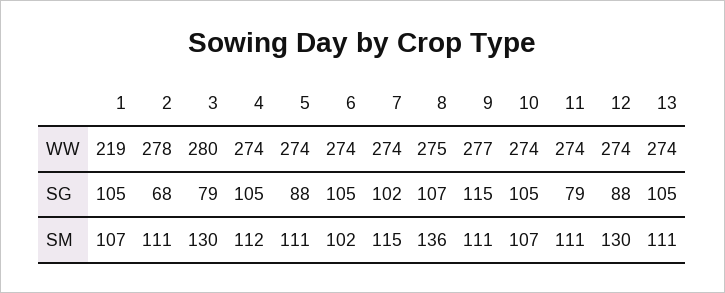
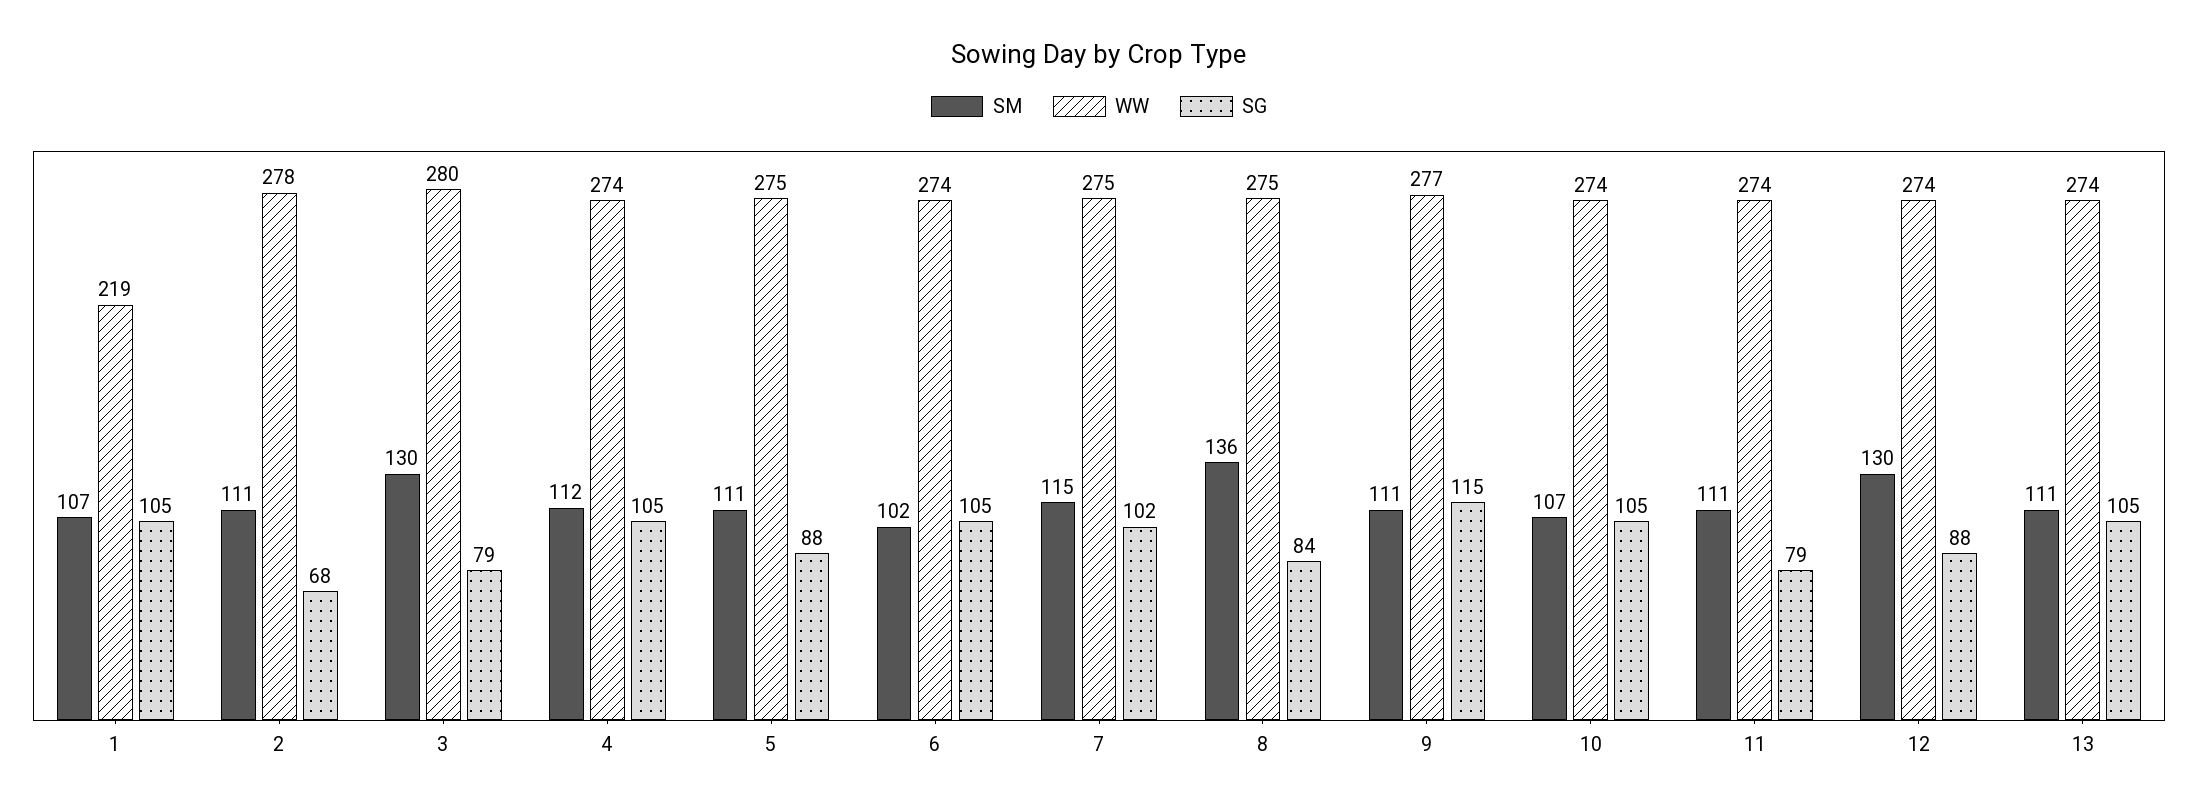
  {
    "WW": {
      "1": 219,
      "2": 278,
      "3": 280,
      "4": 274,
-     "5": 274,
+     "5": 275,
      "6": 274,
-     "7": 274,
+     "7": 275,
      "8": 275,
      "9": 277,
      "10": 274,
      "11": 274,
      "12": 274,
      "13": 274
    },
    "SG": {
      "1": 105,
      "2": 68,
      "3": 79,
      "4": 105,
      "5": 88,
      "6": 105,
      "7": 102,
-     "8": 107,
+     "8": 84,
      "9": 115,
      "10": 105,
      "11": 79,
      "12": 88,
      "13": 105
    },
    "SM": {
      "1": 107,
      "2": 111,
      "3": 130,
      "4": 112,
      "5": 111,
      "6": 102,
      "7": 115,
      "8": 136,
      "9": 111,
      "10": 107,
      "11": 111,
      "12": 130,
      "13": 111
    }
  }

